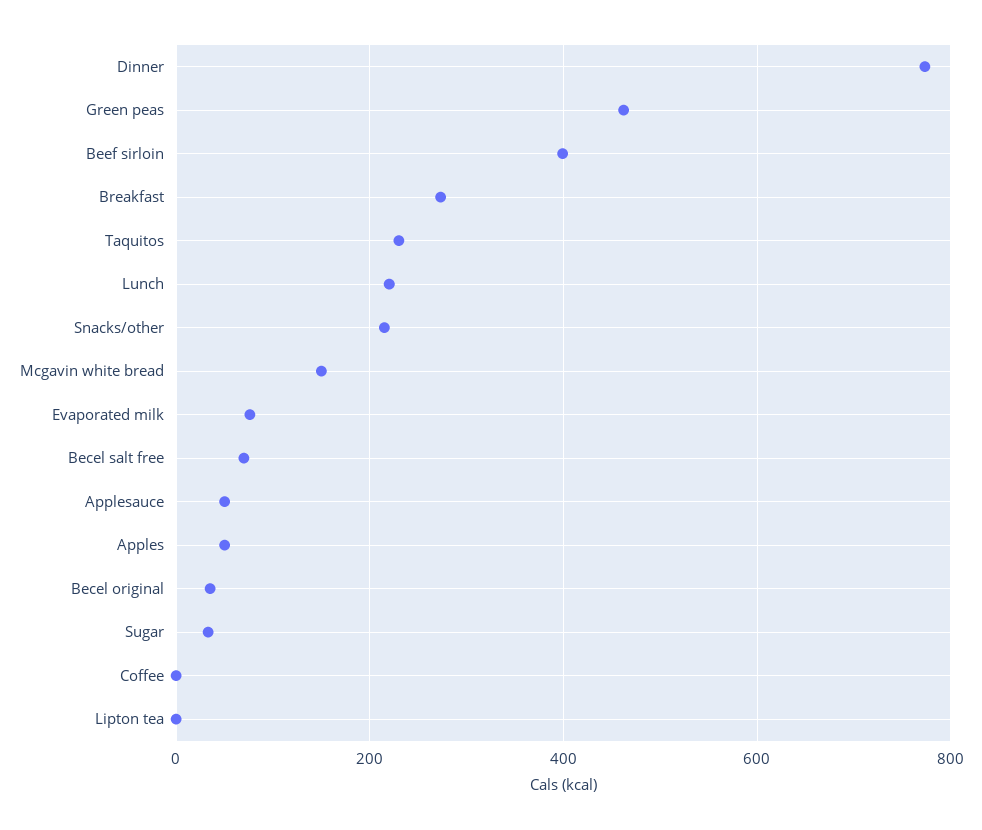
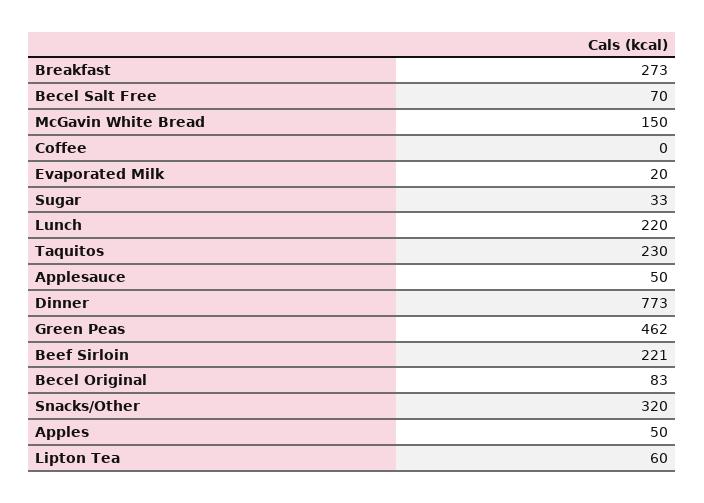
  {
    "Dinner": 773,
    "Green peas": 462,
-   "Beef sirloin": 400,
+   "Beef sirloin": 221,
    "Breakfast": 273,
    "Taquitos": 230,
    "Lunch": 220,
-   "Snacks/other": 220,
+   "Snacks/other": 320,
    "Mcgavin white bread": 150,
-   "Evaporated milk": 80,
+   "Evaporated milk": 20,
    "Becel salt free": 70,
    "Applesauce": 50,
    "Apples": 50,
-   "Becel original": 40,
+   "Becel original": 83,
    "Sugar": 33,
    "Coffee": 0,
-   "Lipton tea": 0
+   "Lipton tea": 60
  }

